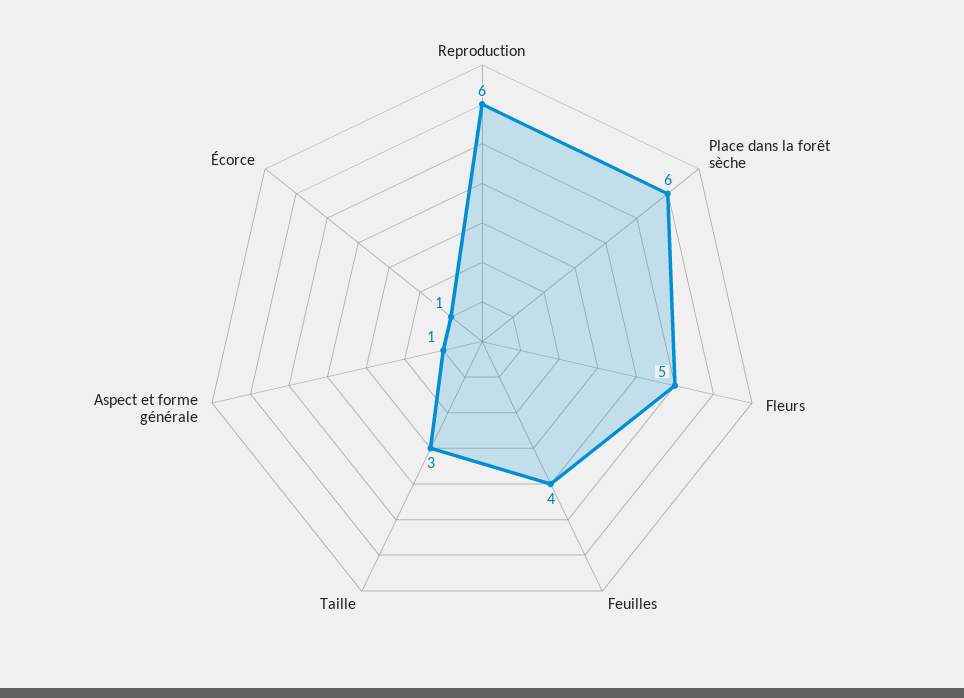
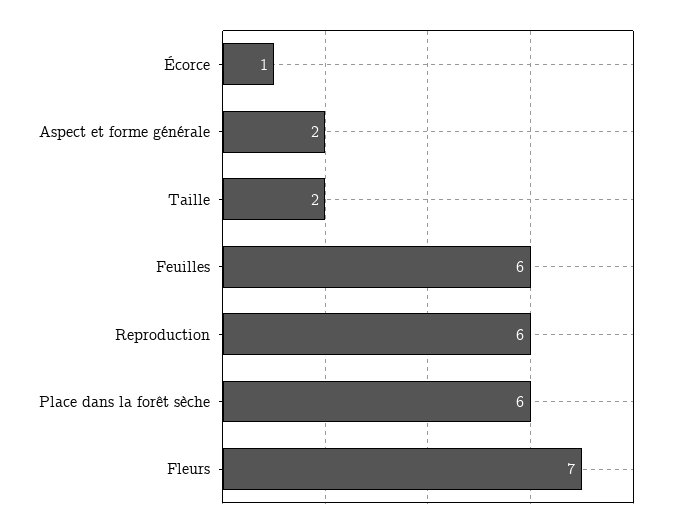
  {
    "Reproduction": 6,
    "Place dans la forêt sèche": 6,
-   "Fleurs": 5,
+   "Fleurs": 7,
-   "Feuilles": 4,
+   "Feuilles": 6,
-   "Taille": 3,
+   "Taille": 2,
-   "Aspect et forme générale": 1,
+   "Aspect et forme générale": 2,
    "Écorce": 1
  }

